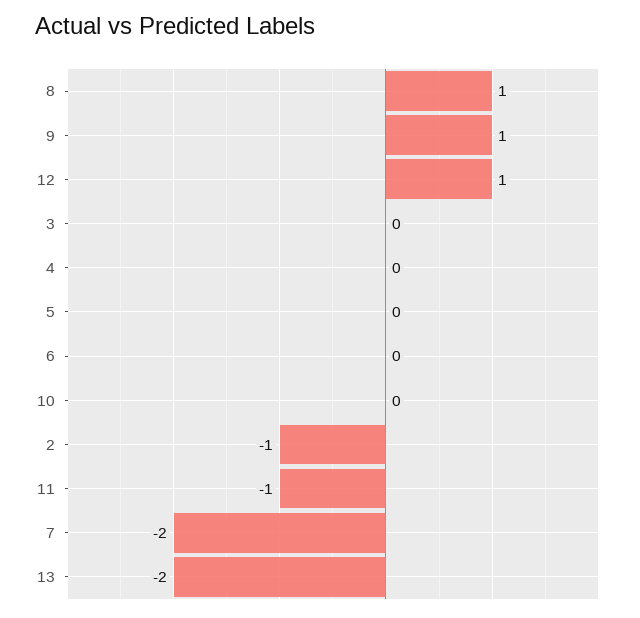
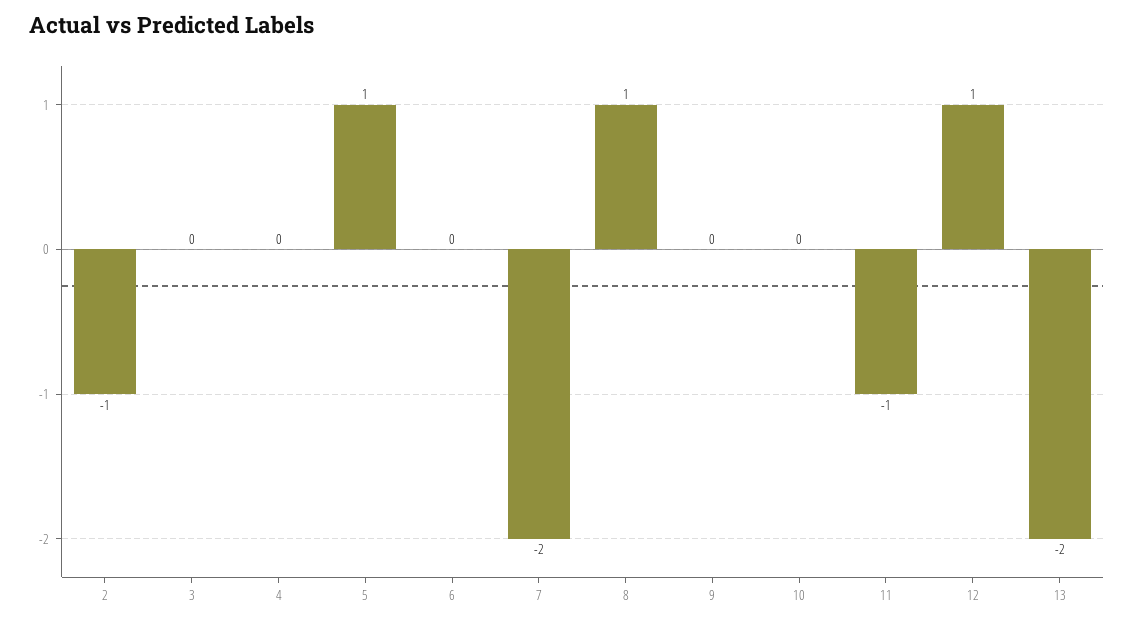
  {
    "8": 1,
-   "9": 1,
+   "9": 0,
    "12": 1,
    "3": 0,
    "4": 0,
-   "5": 0,
+   "5": 1,
    "6": 0,
    "10": 0,
    "2": -1,
    "11": -1,
    "7": -2,
    "13": -2
  }

